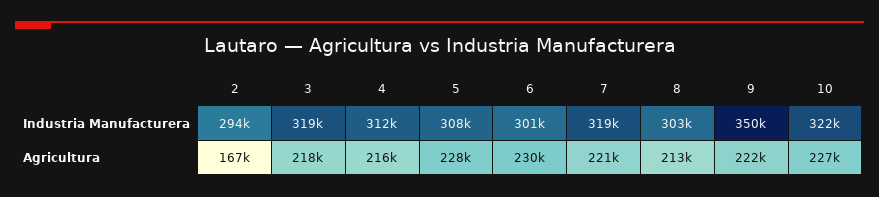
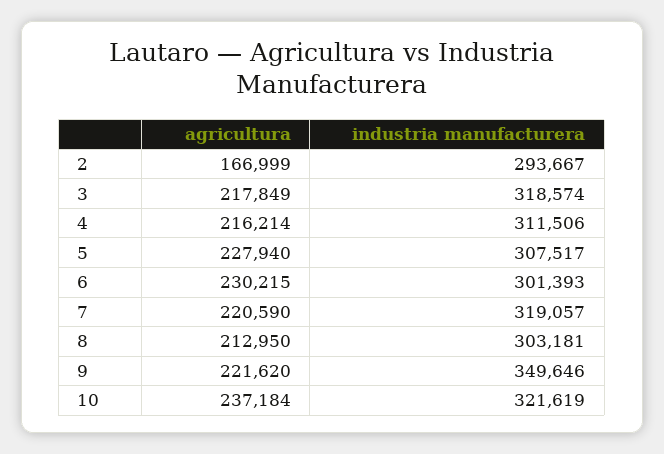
  {
    "2": {
      "Industria Manufacturera": 293667,
      "Agricultura": 166999
    },
    "3": {
      "Industria Manufacturera": 318574,
      "Agricultura": 217849
    },
    "4": {
      "Industria Manufacturera": 311506,
      "Agricultura": 216214
    },
    "5": {
      "Industria Manufacturera": 307517,
      "Agricultura": 227940
    },
    "6": {
      "Industria Manufacturera": 301393,
      "Agricultura": 230215
    },
    "7": {
      "Industria Manufacturera": 319057,
      "Agricultura": 220590
    },
    "8": {
      "Industria Manufacturera": 303181,
      "Agricultura": 212950
    },
    "9": {
      "Industria Manufacturera": 349646,
      "Agricultura": 221620
    },
    "10": {
      "Industria Manufacturera": 321619,
-     "Agricultura": 227000
+     "Agricultura": 237184
    }
  }

